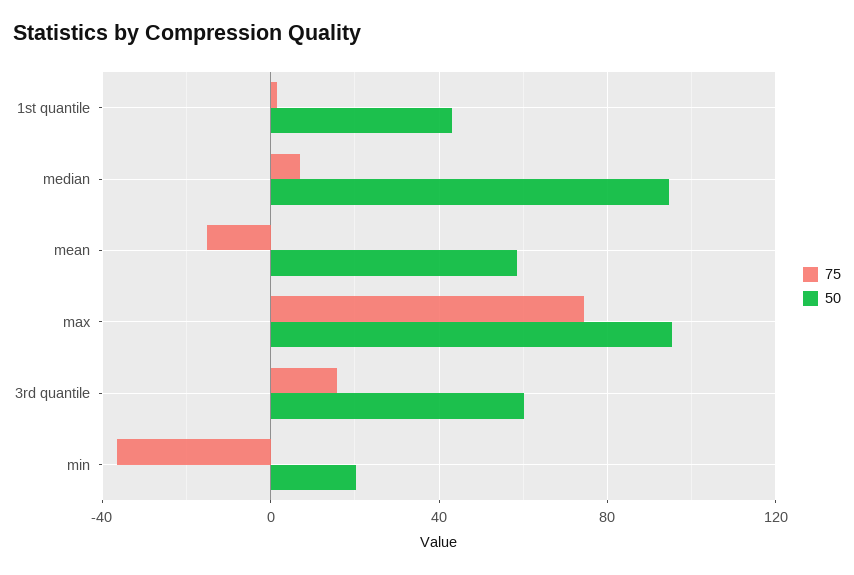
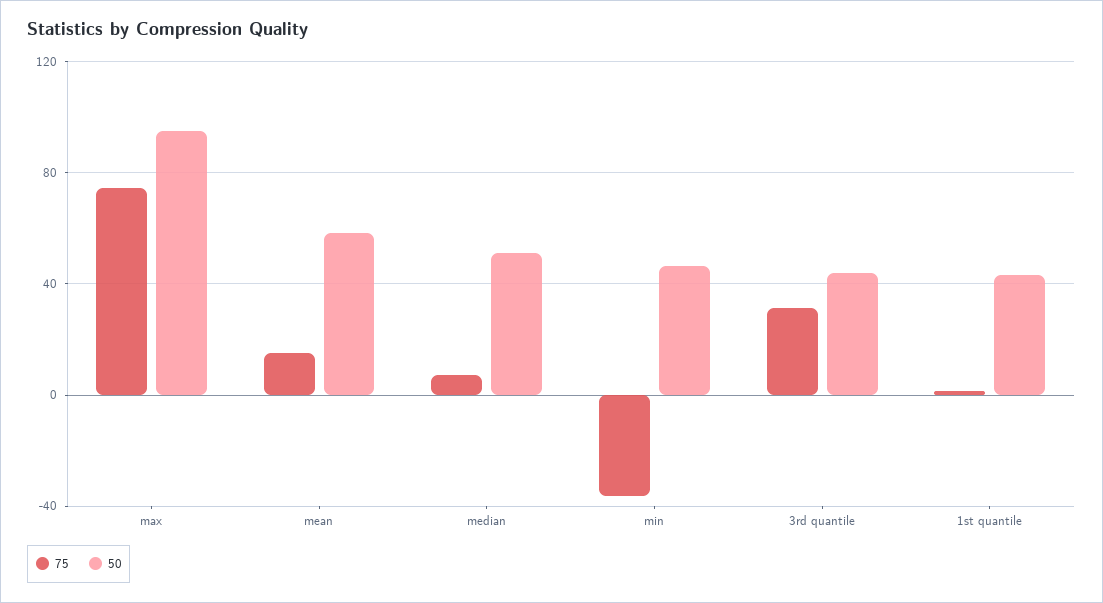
  {
    "75": {
      "1st quantile": 0,
      "median": 5,
-     "mean": -15,
+     "mean": 15,
      "max": 75,
-     "3rd quantile": 15,
+     "3rd quantile": 30,
      "min": -35
    },
    "50": {
      "1st quantile": 45,
-     "median": 95,
+     "median": 50,
      "mean": 60,
      "max": 95,
-     "3rd quantile": 60,
+     "3rd quantile": 45,
-     "min": 20
+     "min": 45
    }
  }

